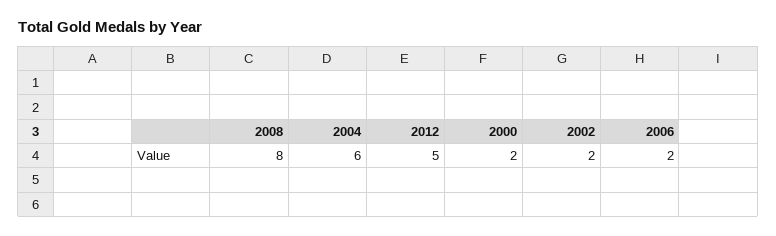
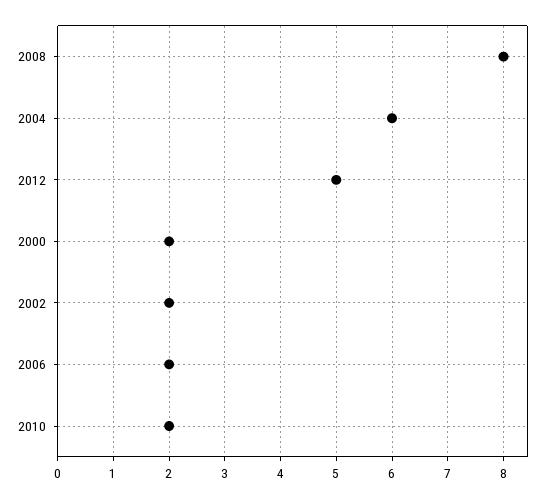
  {
    "2008": 8,
    "2004": 6,
    "2012": 5,
    "2000": 2,
    "2002": 2,
-   "2006": 2
+   "2006": 2,
+   "2010": 2
  }

